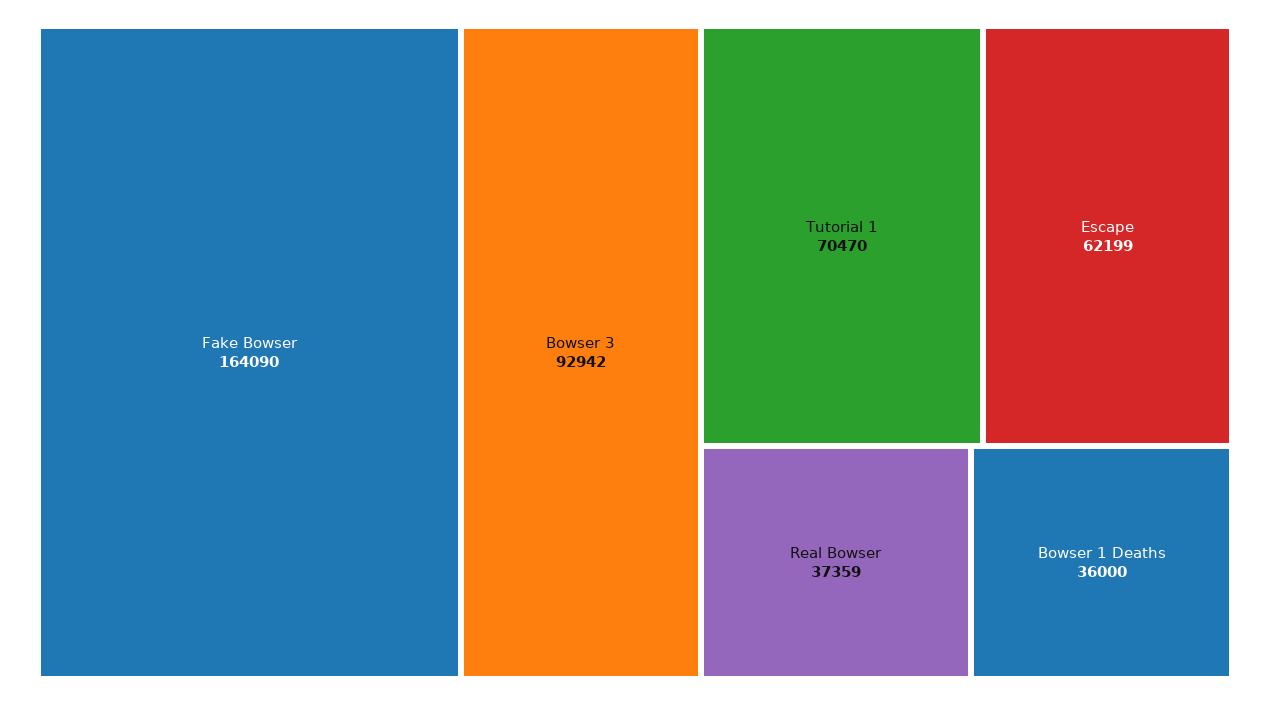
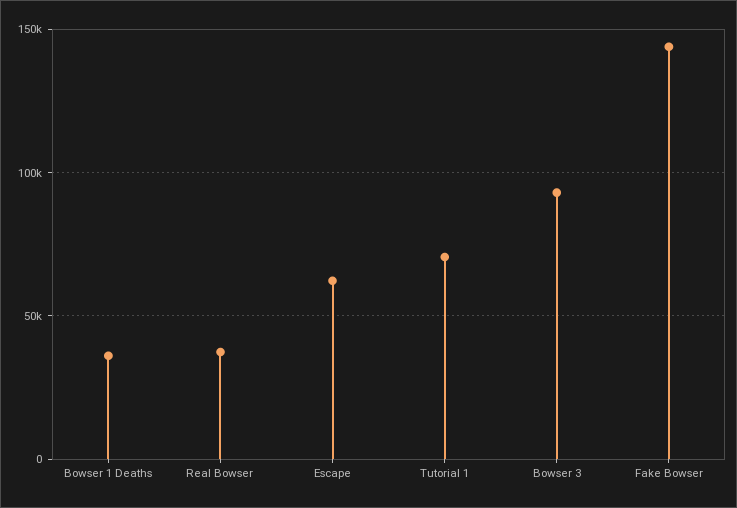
  {
-   "Fake Bowser": 164090,
+   "Fake Bowser": 145000,
    "Bowser 3": 92942,
    "Tutorial 1": 70470,
    "Escape": 62199,
    "Real Bowser": 37359,
    "Bowser 1 Deaths": 36000
  }

